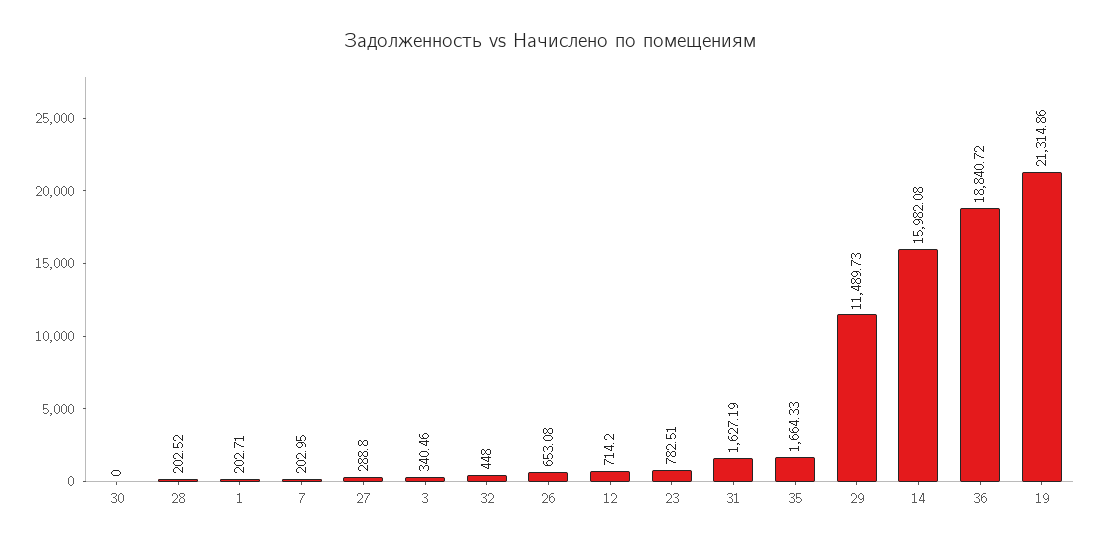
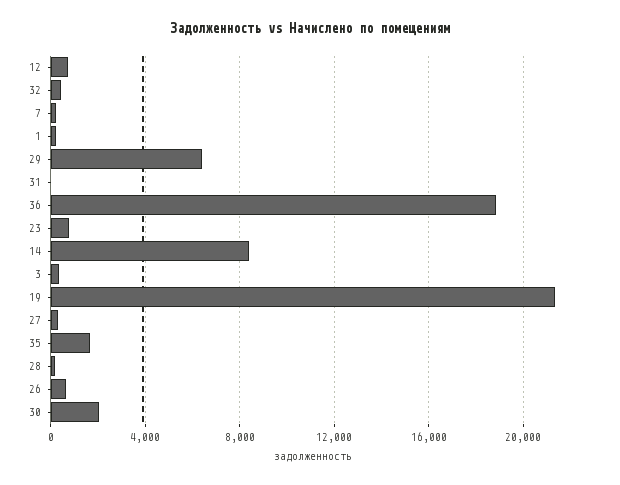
  {
-   "30": 0,
+   "30": 2000,
    "28": 202.52,
    "1": 202.71,
    "7": 202.95,
    "27": 288.8,
    "3": 340.46,
    "32": 448,
    "26": 653.08,
    "12": 714.2,
    "23": 782.51,
-   "31": 1627.19,
+   "31": 0,
    "35": 1664.33,
-   "29": 11489.73,
+   "29": 6500,
-   "14": 15982.08,
+   "14": 8500,
    "36": 18840.72,
    "19": 21314.86
  }

